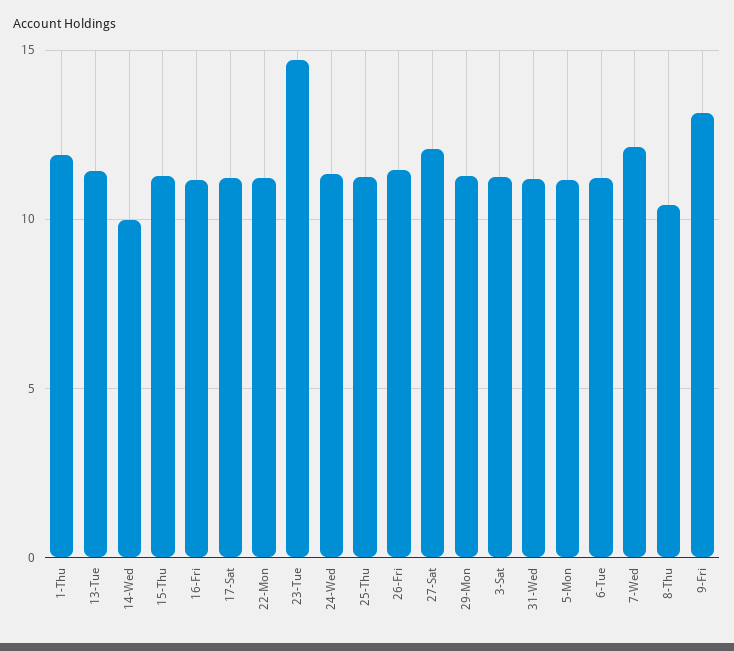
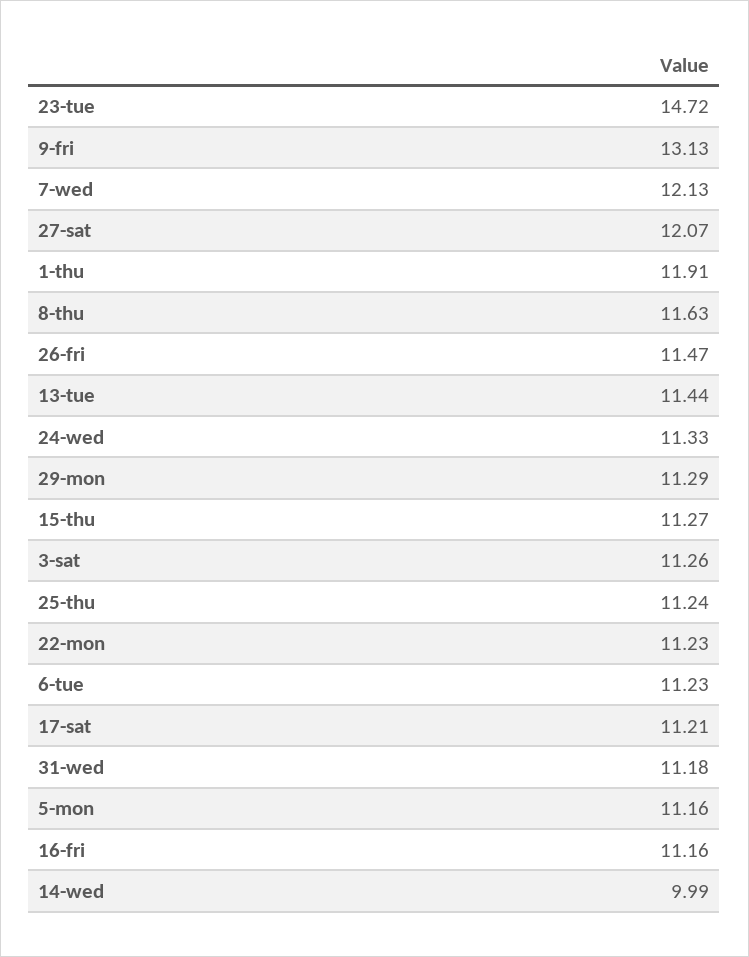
  {
    "1-Thu": 11.91,
    "13-Tue": 11.44,
    "14-Wed": 9.99,
    "15-Thu": 11.27,
    "16-Fri": 11.16,
    "17-Sat": 11.21,
    "22-Mon": 11.23,
    "23-Tue": 14.72,
    "24-Wed": 11.33,
    "25-Thu": 11.24,
    "26-Fri": 11.47,
    "27-Sat": 12.07,
    "29-Mon": 11.29,
    "3-Sat": 11.26,
    "31-Wed": 11.18,
    "5-Mon": 11.16,
    "6-Tue": 11.23,
    "7-Wed": 12.13,
-   "8-Thu": 10.5,
+   "8-Thu": 11.63,
    "9-Fri": 13.13
  }

